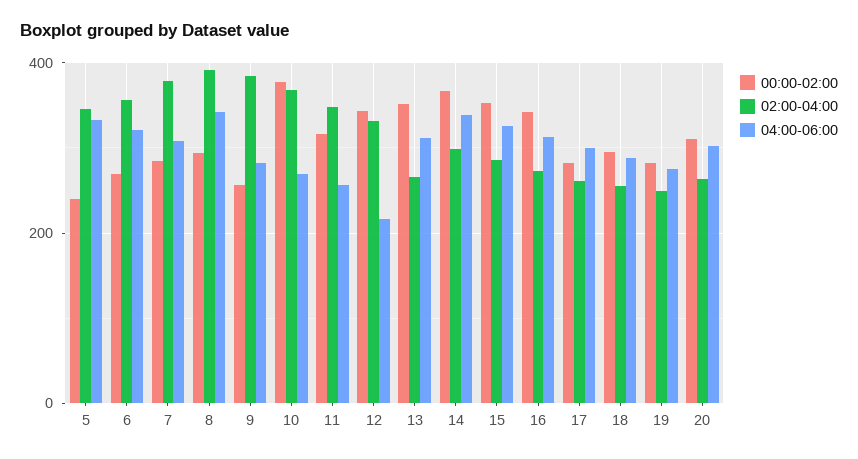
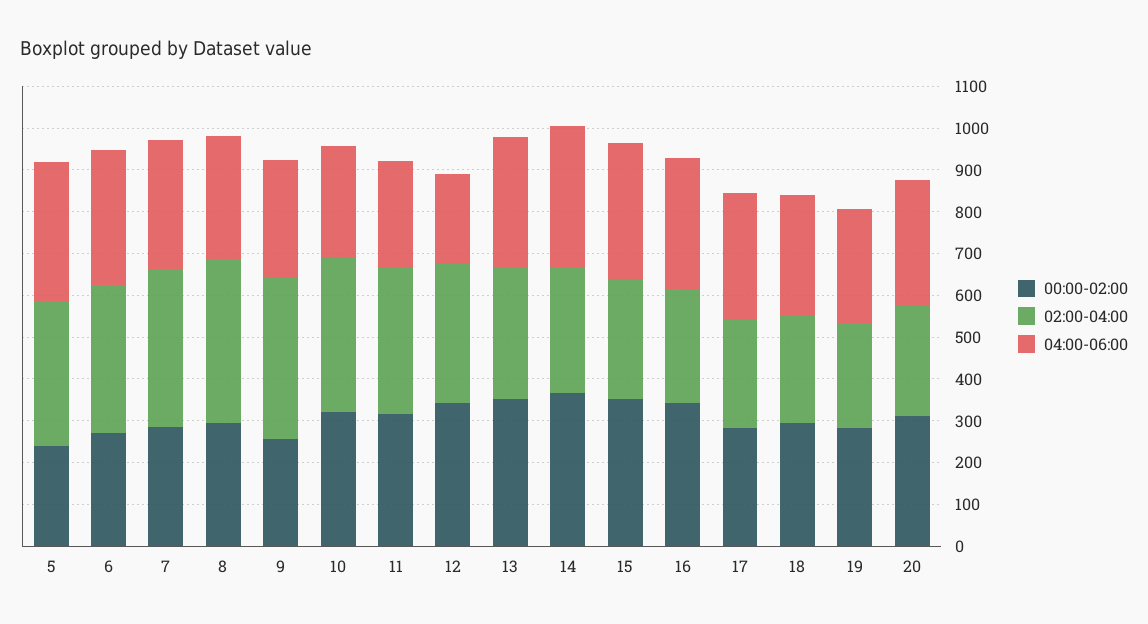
  {
    "00:00-02:00": {
      "5": 240,
      "6": 260,
      "7": 280,
      "8": 300,
      "9": 260,
-     "10": 380,
+     "10": 320,
      "11": 320,
      "12": 340,
      "13": 360,
      "14": 360,
      "15": 360,
      "16": 340,
      "17": 280,
      "18": 300,
      "19": 280,
      "20": 320
    },
    "02:00-04:00": {
      "5": 340,
      "6": 360,
      "7": 380,
      "8": 400,
      "9": 380,
      "10": 360,
      "11": 340,
      "12": 340,
-     "13": 260,
+     "13": 320,
      "14": 300,
      "15": 280,
      "16": 280,
      "17": 260,
      "18": 260,
      "19": 240,
      "20": 260
    },
    "04:00-06:00": {
      "5": 340,
      "6": 320,
      "7": 300,
-     "8": 340,
+     "8": 300,
      "9": 280,
      "10": 260,
      "11": 260,
      "12": 220,
      "13": 320,
      "14": 340,
      "15": 320,
      "16": 320,
      "17": 300,
      "18": 280,
      "19": 280,
      "20": 300
    }
  }

